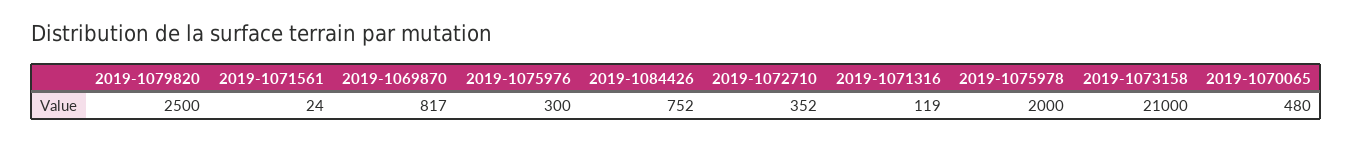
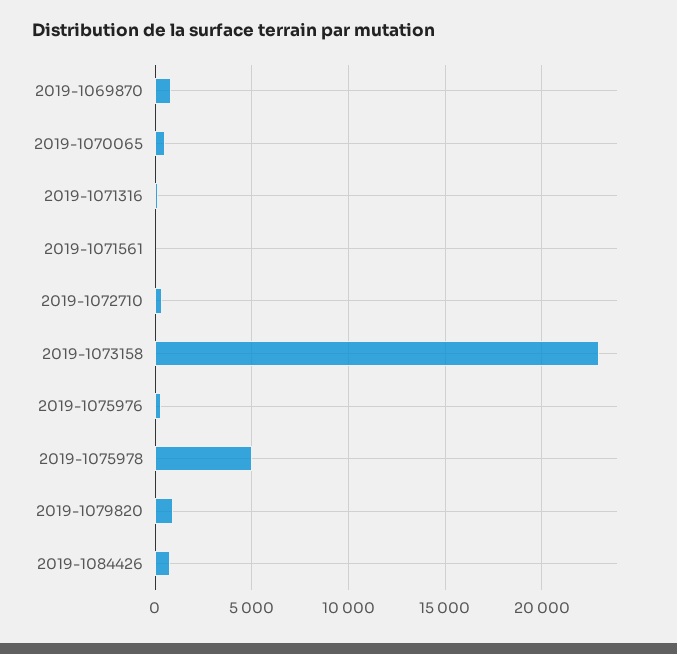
  {
-   "2019-1079820": 2500,
+   "2019-1079820": 1000,
    "2019-1071561": 24,
    "2019-1069870": 817,
    "2019-1075976": 300,
    "2019-1084426": 752,
    "2019-1072710": 352,
    "2019-1071316": 119,
-   "2019-1075978": 2000,
+   "2019-1075978": 5000,
-   "2019-1073158": 21000,
+   "2019-1073158": 23000,
    "2019-1070065": 480
  }

